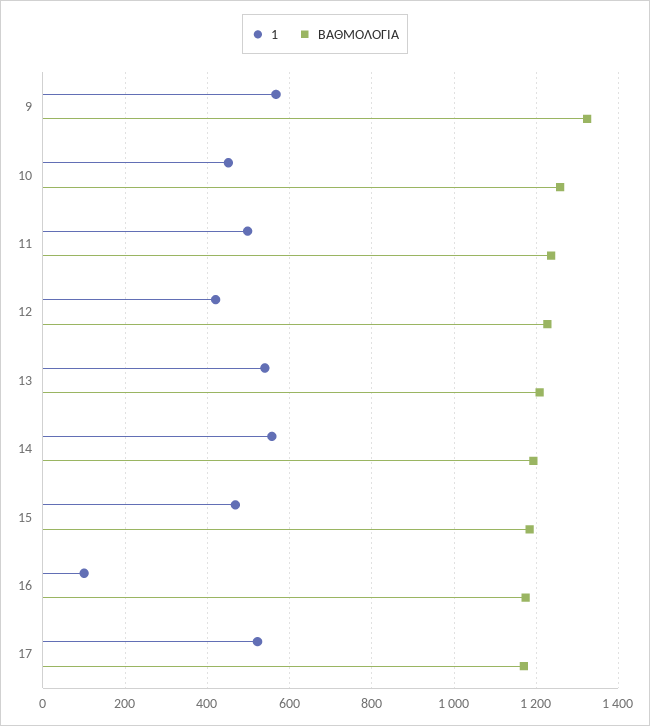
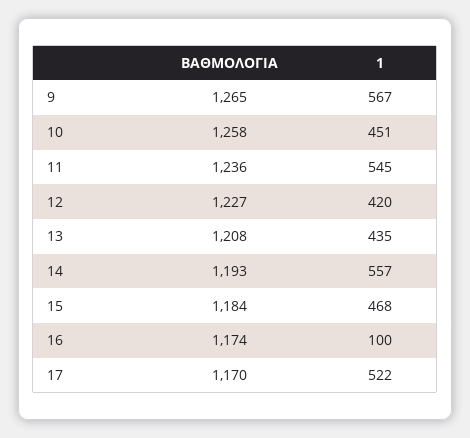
  {
    "1": {
      "9": 567,
      "10": 451,
-     "11": 500,
+     "11": 545,
      "12": 420,
-     "13": 540,
+     "13": 435,
      "14": 557,
      "15": 468,
      "16": 100,
      "17": 522
    },
    "ΒΑΘΜΟΛΟΓΙΑ": {
-     "9": 1320,
+     "9": 1265,
      "10": 1258,
      "11": 1236,
      "12": 1227,
      "13": 1208,
      "14": 1193,
      "15": 1184,
      "16": 1174,
      "17": 1170
    }
  }

